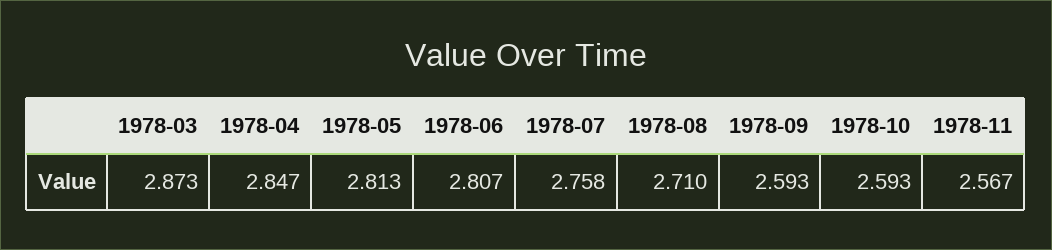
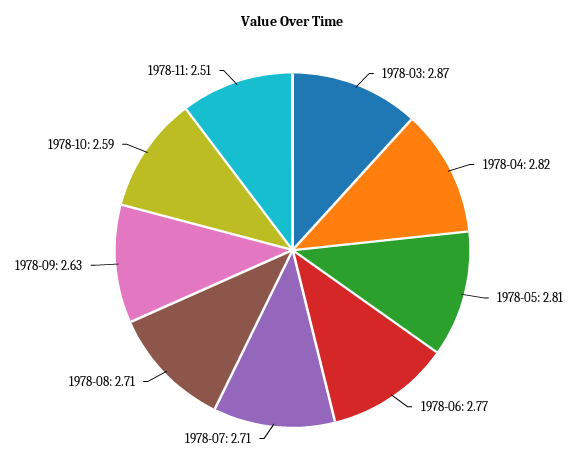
  {
    "1978-03": 2.873,
-   "1978-04": 2.847,
+   "1978-04": 2.82,
    "1978-05": 2.813,
-   "1978-06": 2.807,
+   "1978-06": 2.77,
-   "1978-07": 2.758,
+   "1978-07": 2.71,
    "1978-08": 2.71,
-   "1978-09": 2.593,
+   "1978-09": 2.63,
    "1978-10": 2.593,
-   "1978-11": 2.567
+   "1978-11": 2.51
  }

